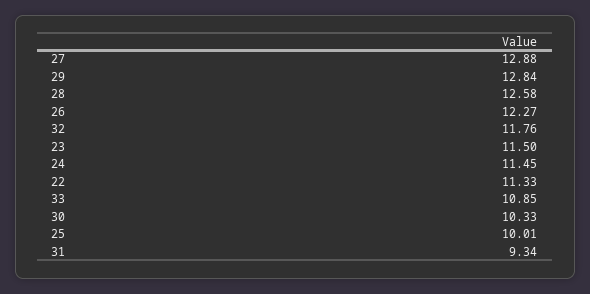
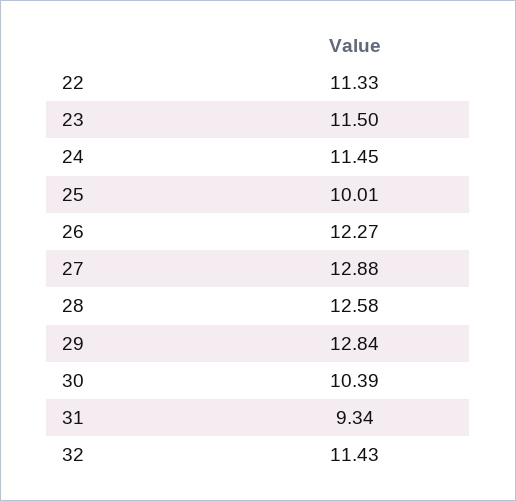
  {
    "27": 12.88,
    "29": 12.84,
    "28": 12.58,
    "26": 12.27,
-   "32": 11.76,
+   "32": 11.43,
    "23": 11.5,
    "24": 11.45,
    "22": 11.33,
-   "33": 10.85,
-   "30": 10.33,
+   "30": 10.39,
    "25": 10.01,
    "31": 9.34
  }

